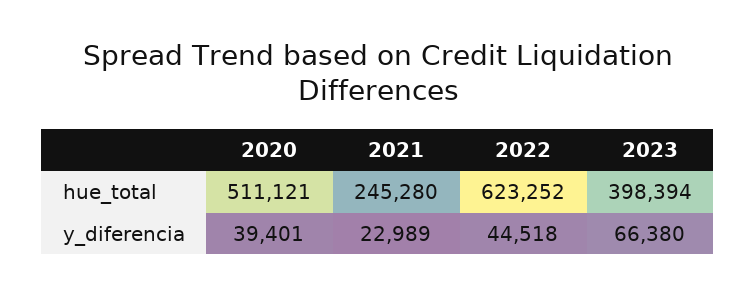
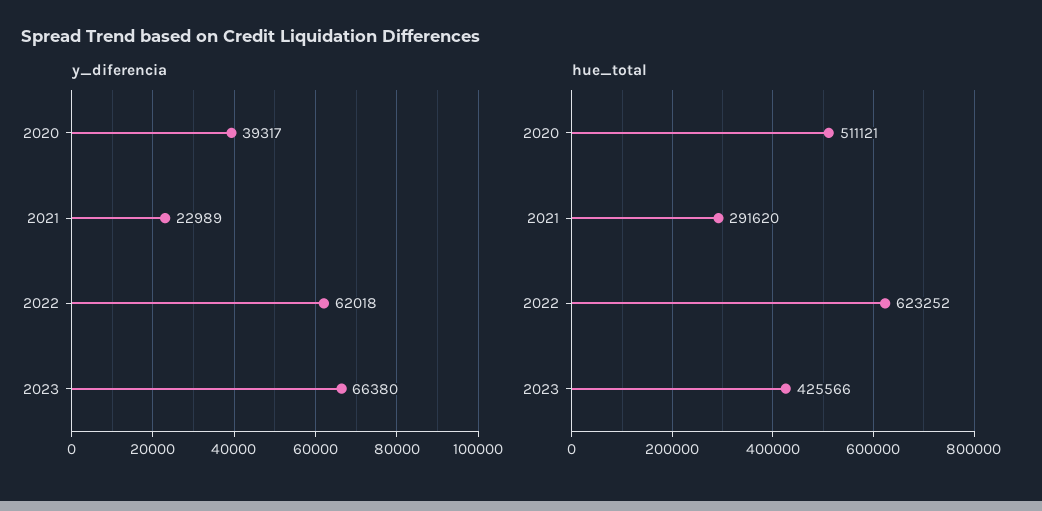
  {
    "hue_total": {
      "2020": 511121,
-     "2021": 245280,
+     "2021": 291620,
      "2022": 623252,
-     "2023": 398394
+     "2023": 425566
    },
    "y_diferencia": {
-     "2020": 39401,
+     "2020": 39317,
      "2021": 22989,
-     "2022": 44518,
+     "2022": 62018,
      "2023": 66380
    }
  }

